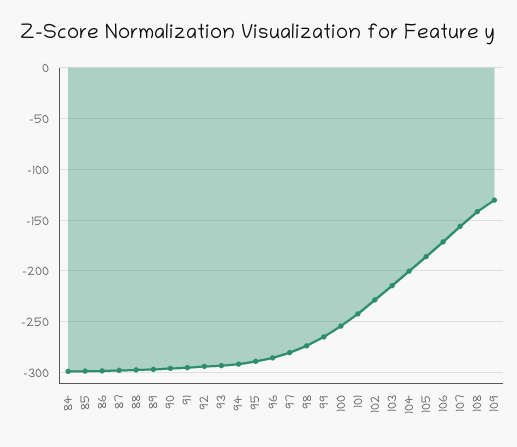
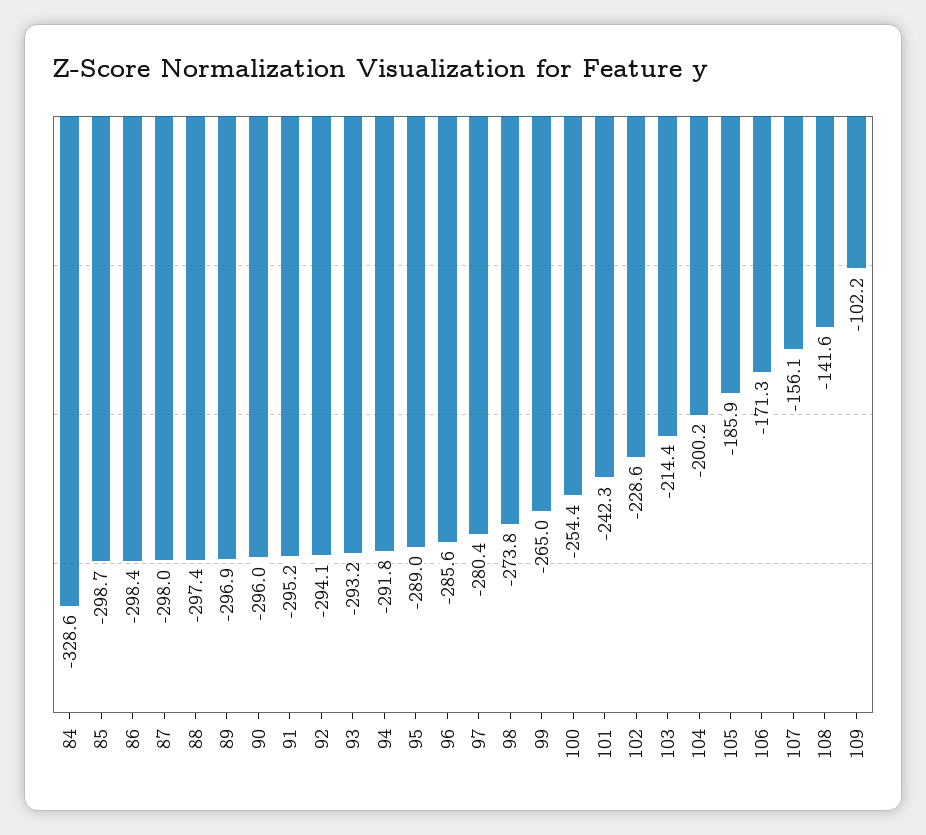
  {
-   "84": -300,
+   "84": -328.6,
    "85": -298.7,
    "86": -298.4,
    "87": -298,
    "88": -297.4,
    "89": -296.9,
    "90": -296,
    "91": -295.2,
    "92": -294.1,
    "93": -293.2,
    "94": -291.8,
    "95": -289,
    "96": -285.6,
    "97": -280.4,
    "98": -273.8,
    "99": -265,
    "100": -254.4,
    "101": -242.3,
    "102": -228.6,
    "103": -214.4,
    "104": -200.2,
    "105": -185.9,
    "106": -171.3,
    "107": -156.1,
    "108": -141.6,
-   "109": -130
+   "109": -102.2
  }

